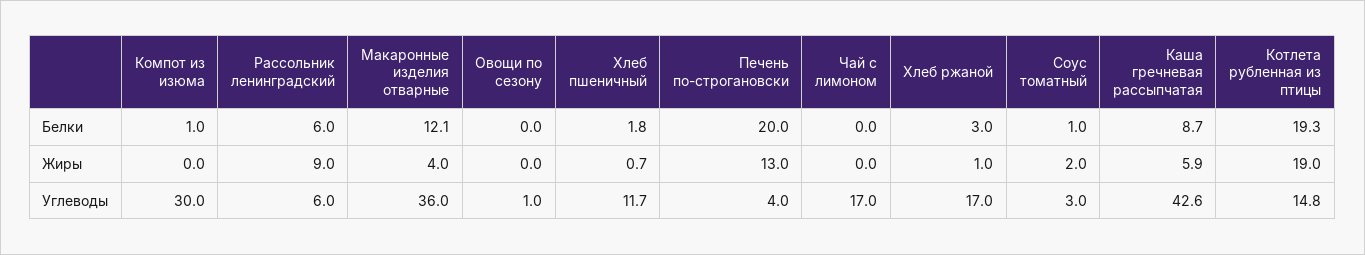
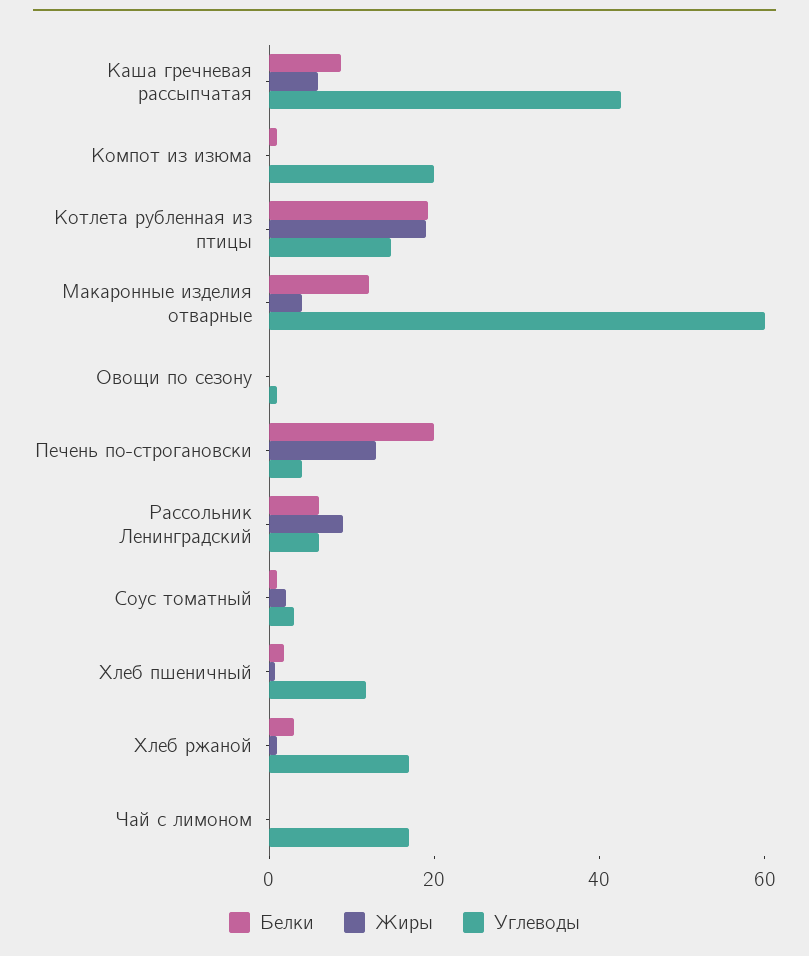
  {
    "Белки": {
      "Компот из изюма": 1,
      "Рассольник ленинградский": 6,
      "Макаронные изделия отварные": 12.1,
      "Овощи по сезону": 0,
      "Хлеб пшеничный": 1.8,
      "Печень по-строгановски": 20,
      "Чай с лимоном": 0,
      "Хлеб ржаной": 3,
      "Соус томатный": 1,
      "Каша гречневая рассыпчатая": 8.7,
      "Котлета рубленная из птицы": 19.3
    },
    "Жиры": {
      "Компот из изюма": 0,
      "Рассольник ленинградский": 9,
      "Макаронные изделия отварные": 4,
      "Овощи по сезону": 0,
      "Хлеб пшеничный": 0.7,
      "Печень по-строгановски": 13,
      "Чай с лимоном": 0,
      "Хлеб ржаной": 1,
      "Соус томатный": 2,
      "Каша гречневая рассыпчатая": 5.9,
      "Котлета рубленная из птицы": 19
    },
    "Углеводы": {
-     "Компот из изюма": 30,
+     "Компот из изюма": 20,
      "Рассольник ленинградский": 6,
-     "Макаронные изделия отварные": 36,
+     "Макаронные изделия отварные": 60,
      "Овощи по сезону": 1,
      "Хлеб пшеничный": 11.7,
      "Печень по-строгановски": 4,
      "Чай с лимоном": 17,
      "Хлеб ржаной": 17,
      "Соус томатный": 3,
      "Каша гречневая рассыпчатая": 42.6,
      "Котлета рубленная из птицы": 14.8
    }
  }

